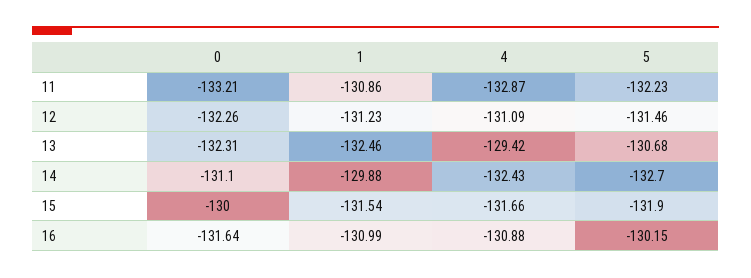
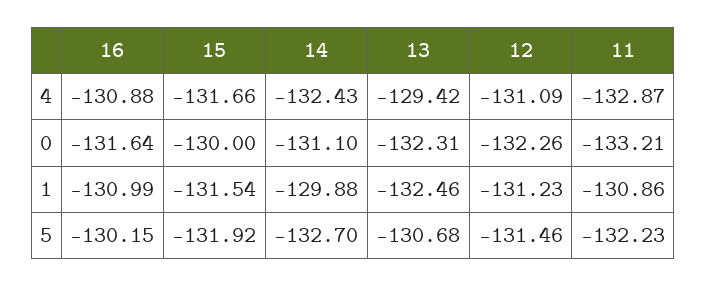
  {
    "0": {
      "11": -133.21,
      "12": -132.26,
      "13": -132.31,
      "14": -131.1,
      "15": -130,
      "16": -131.64
    },
    "1": {
      "11": -130.86,
      "12": -131.23,
      "13": -132.46,
      "14": -129.88,
      "15": -131.54,
      "16": -130.99
    },
    "4": {
      "11": -132.87,
      "12": -131.09,
      "13": -129.42,
      "14": -132.43,
      "15": -131.66,
      "16": -130.88
    },
    "5": {
      "11": -132.23,
      "12": -131.46,
      "13": -130.68,
      "14": -132.7,
-     "15": -131.9,
+     "15": -131.92,
      "16": -130.15
    }
  }

